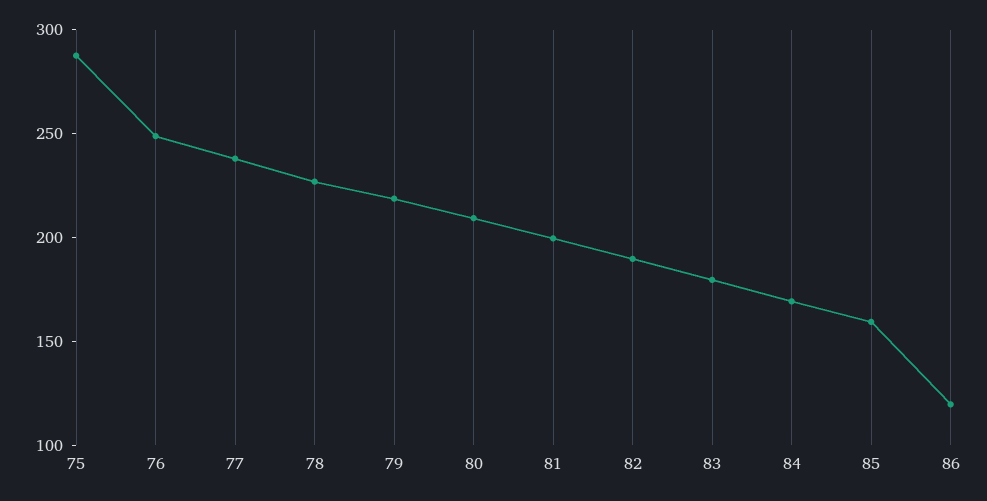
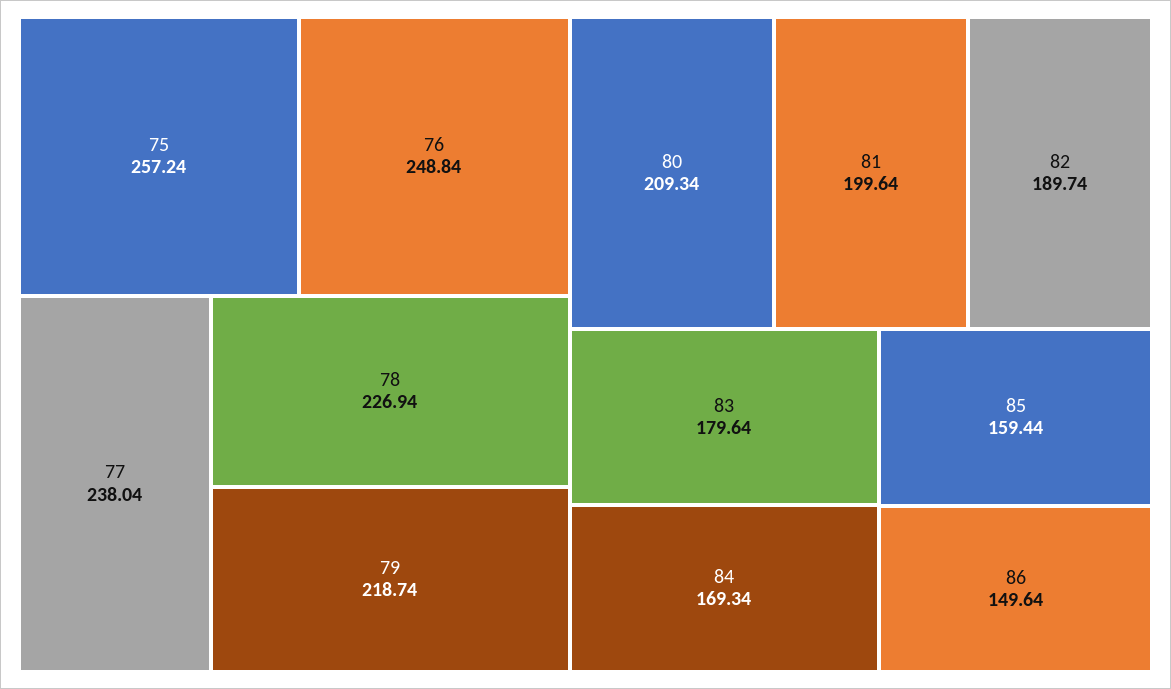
  {
-   "75": 290,
+   "75": 257.24,
    "76": 248.84,
    "77": 238.04,
    "78": 226.94,
    "79": 218.74,
    "80": 209.34,
    "81": 199.64,
    "82": 189.74,
    "83": 179.64,
    "84": 169.34,
    "85": 159.44,
-   "86": 120
+   "86": 149.64
  }

